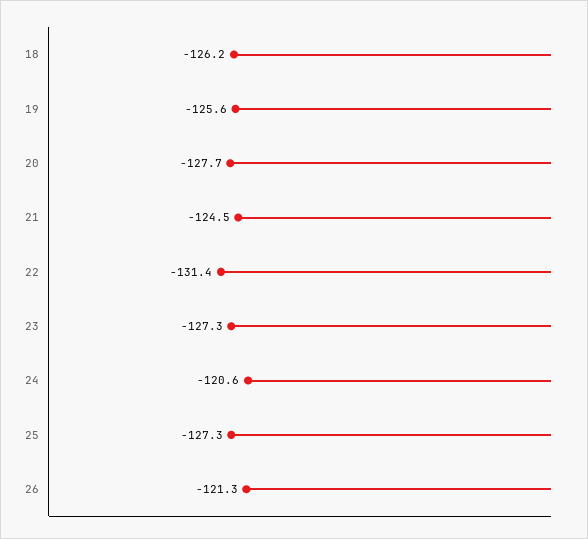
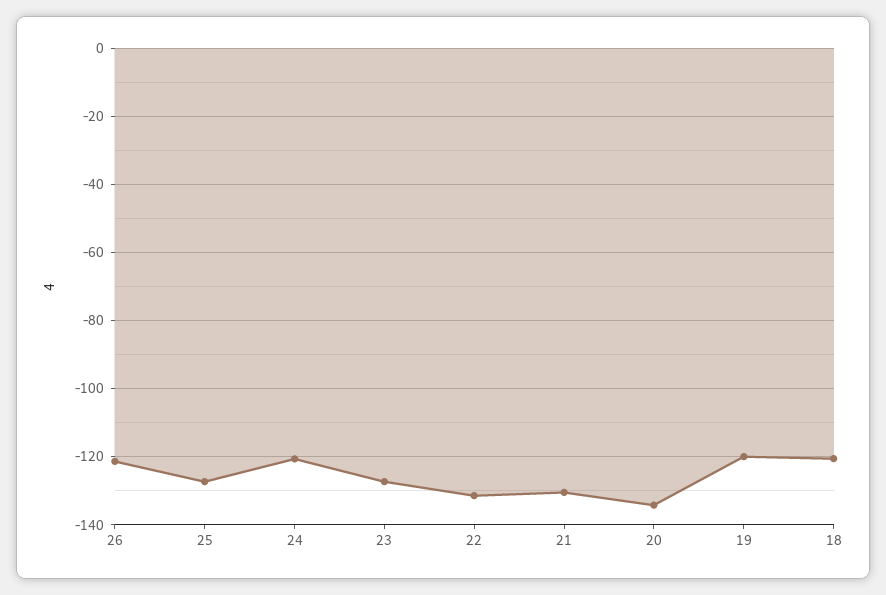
  {
-   "18": -126.2,
+   "18": -120,
-   "19": -125.6,
+   "19": -120,
-   "20": -127.7,
+   "20": -134,
-   "21": -124.5,
+   "21": -130,
    "22": -131.4,
    "23": -127.3,
    "24": -120.6,
    "25": -127.3,
    "26": -121.3
  }

